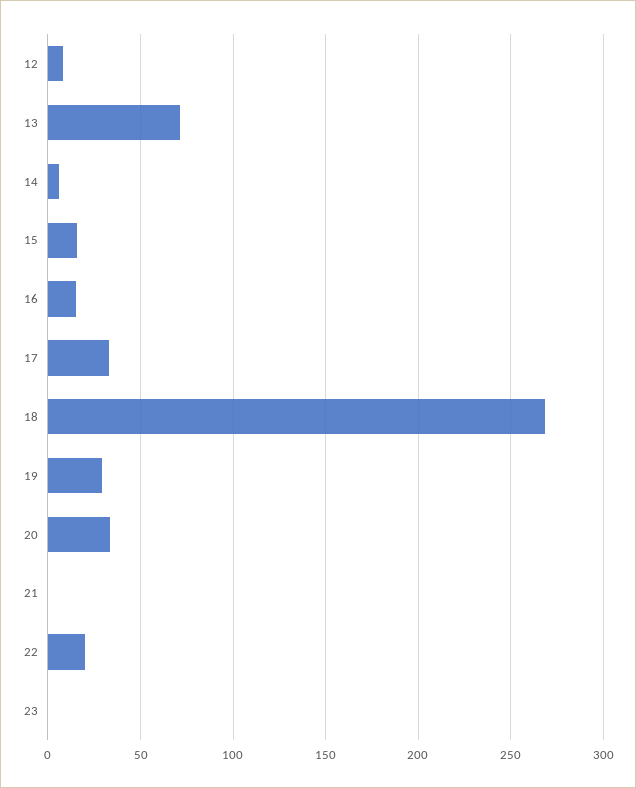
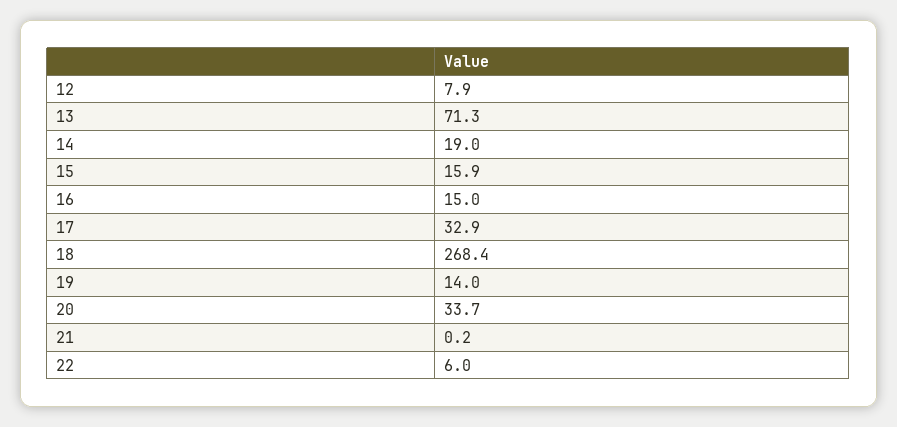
  {
    "12": 7.9,
    "13": 71.3,
-   "14": 5,
+   "14": 19,
    "15": 15.9,
    "16": 15,
    "17": 32.9,
    "18": 268.4,
-   "19": 30,
+   "19": 14,
    "20": 33.7,
    "21": 0.2,
-   "22": 20,
+   "22": 6
-   "23": 0
  }

